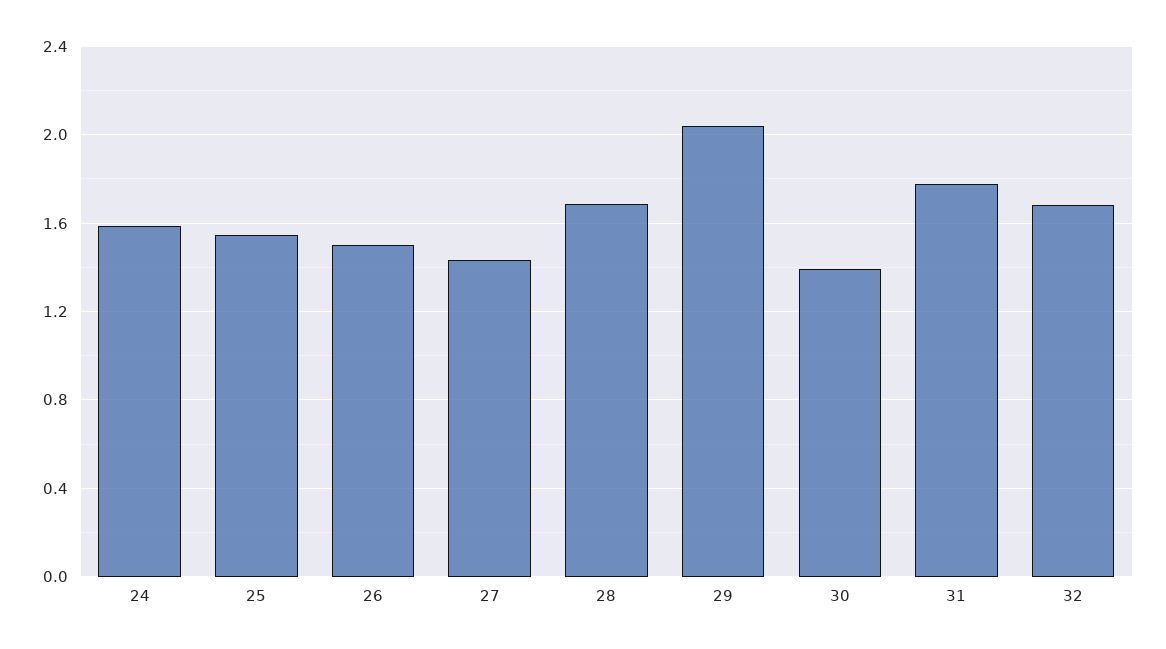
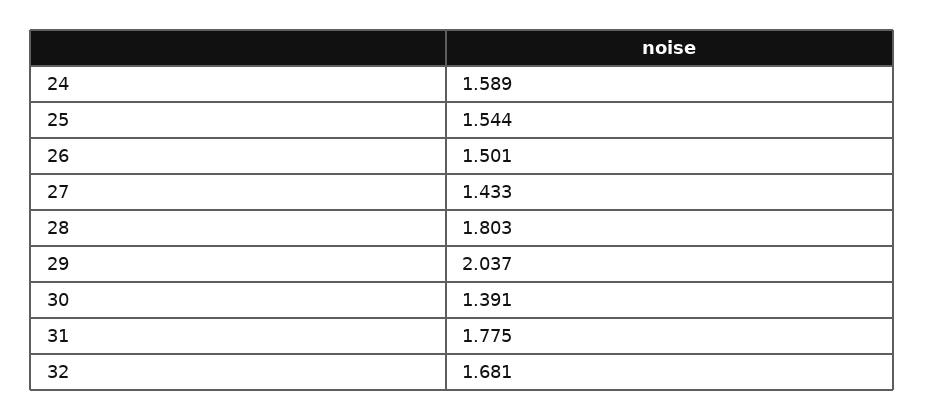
  {
    "24": 1.589,
    "25": 1.544,
    "26": 1.501,
    "27": 1.433,
-   "28": 1.7,
+   "28": 1.803,
    "29": 2.037,
    "30": 1.391,
    "31": 1.775,
    "32": 1.681
  }

